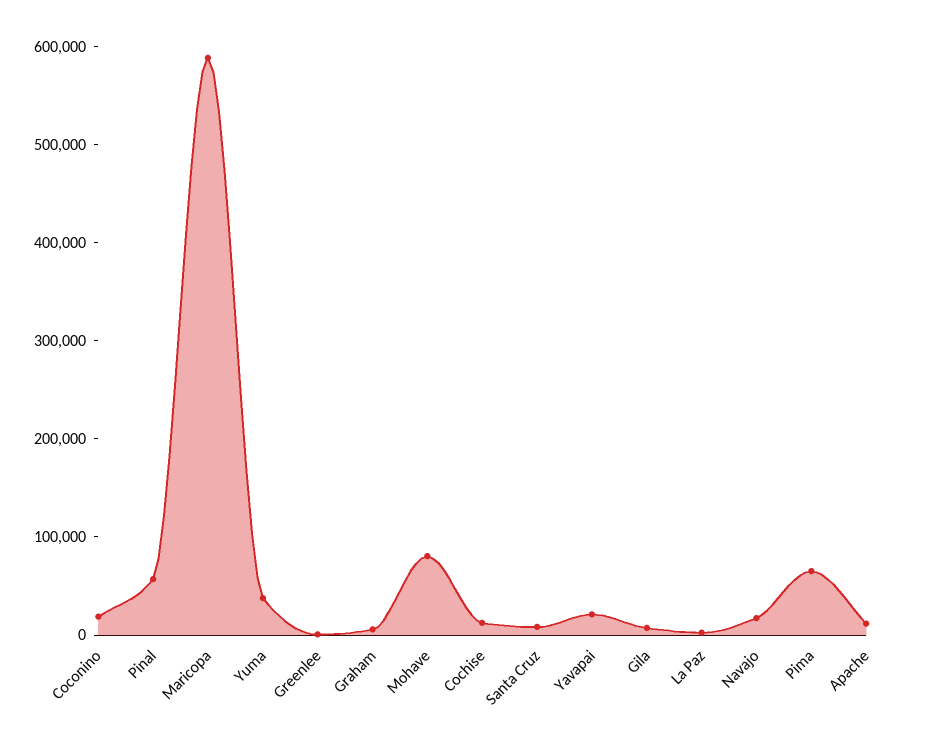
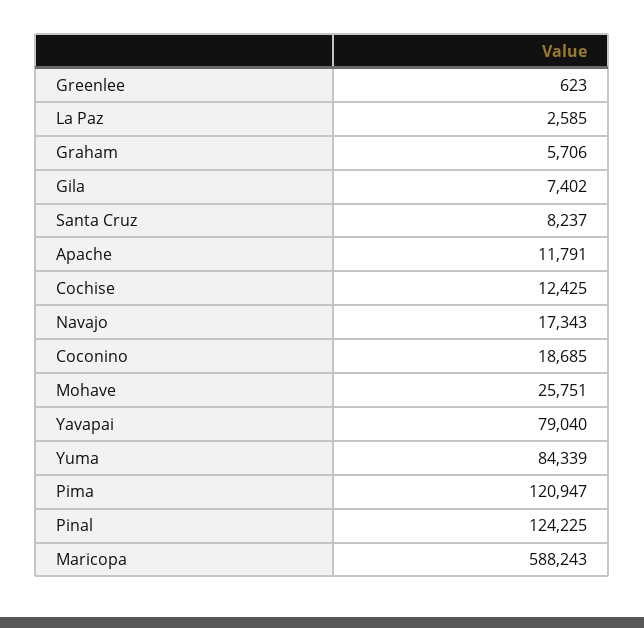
  {
    "Coconino": 18685,
-   "Pinal": 60000,
+   "Pinal": 124225,
    "Maricopa": 588243,
-   "Yuma": 40000,
+   "Yuma": 84339,
    "Greenlee": 623,
    "Graham": 5706,
-   "Mohave": 80000,
+   "Mohave": 25751,
    "Cochise": 12425,
    "Santa Cruz": 8237,
-   "Yavapai": 20000,
+   "Yavapai": 79040,
    "Gila": 7402,
    "La Paz": 2585,
    "Navajo": 17343,
-   "Pima": 60000,
+   "Pima": 120947,
    "Apache": 11791
  }

